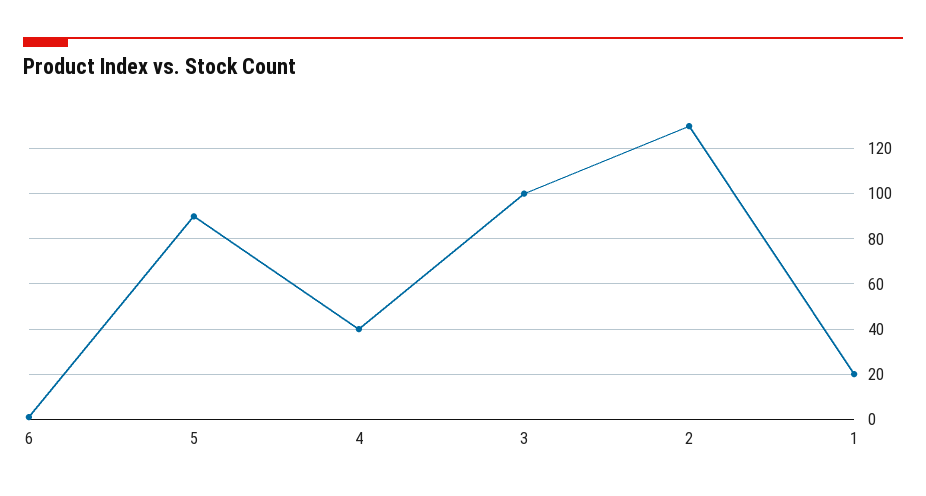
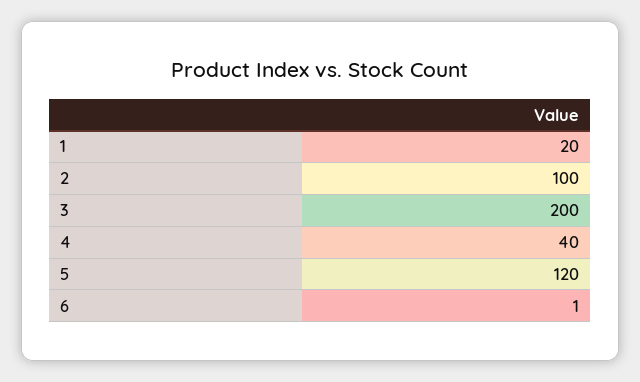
  {
    "6": 1,
-   "5": 90,
+   "5": 120,
    "4": 40,
-   "3": 100,
+   "3": 200,
-   "2": 130,
+   "2": 100,
    "1": 20
  }

